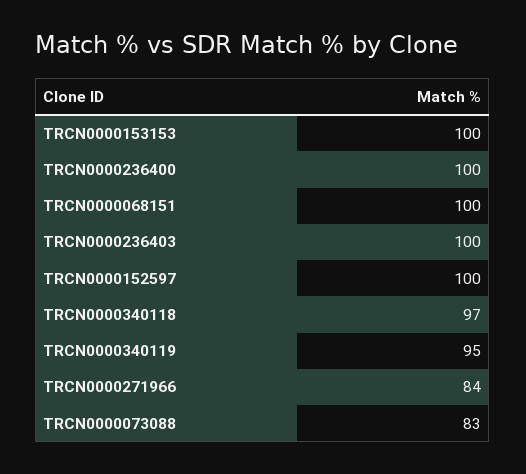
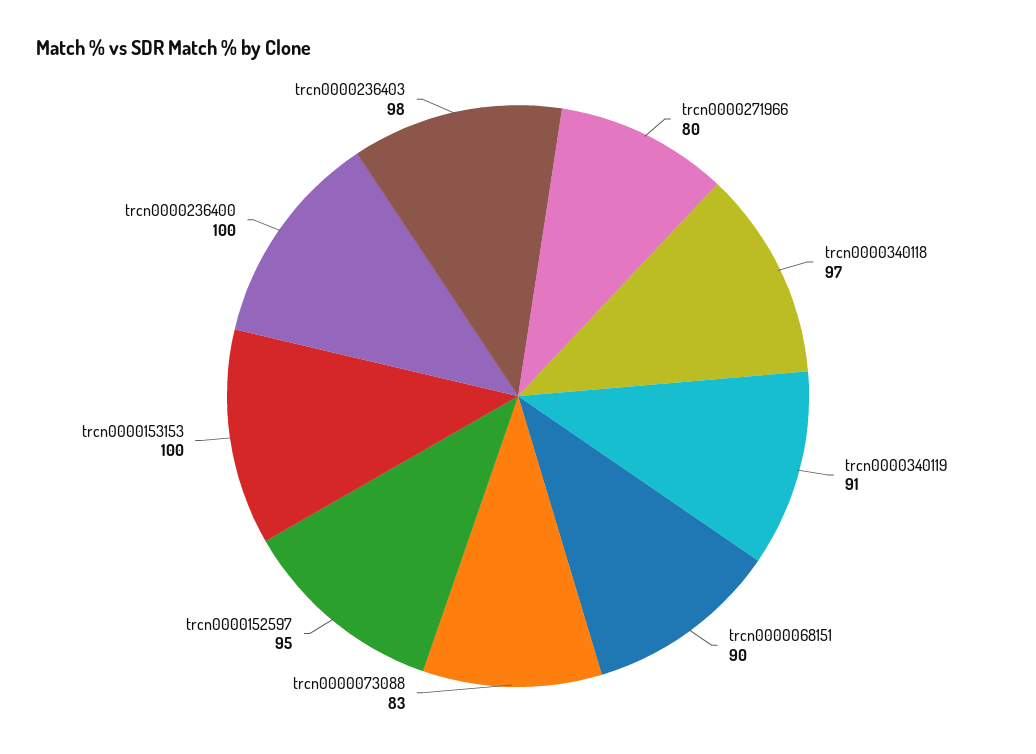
  {
    "TRCN0000153153": 100,
    "TRCN0000236400": 100,
-   "TRCN0000068151": 100,
+   "TRCN0000068151": 90,
-   "TRCN0000236403": 100,
+   "TRCN0000236403": 98,
-   "TRCN0000152597": 100,
+   "TRCN0000152597": 95,
    "TRCN0000340118": 97,
-   "TRCN0000340119": 95,
+   "TRCN0000340119": 91,
-   "TRCN0000271966": 84,
+   "TRCN0000271966": 80,
    "TRCN0000073088": 83
  }

